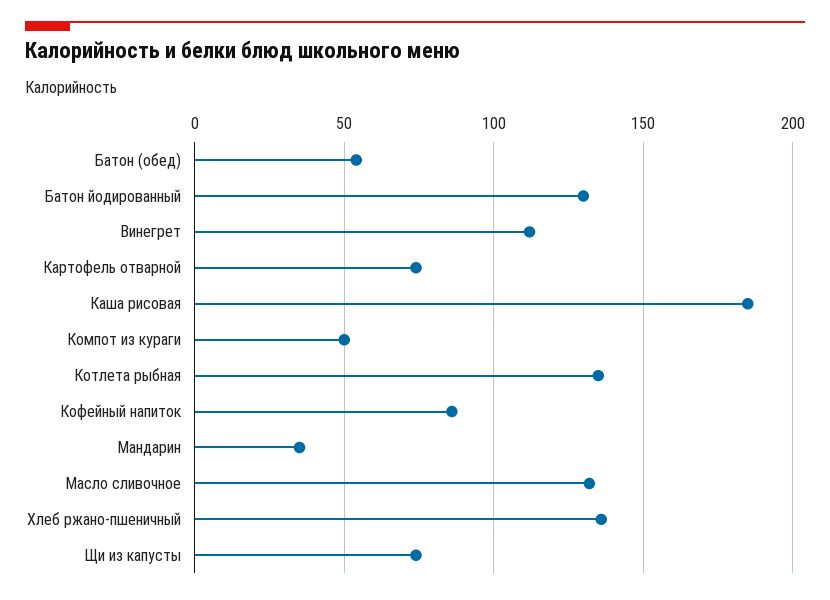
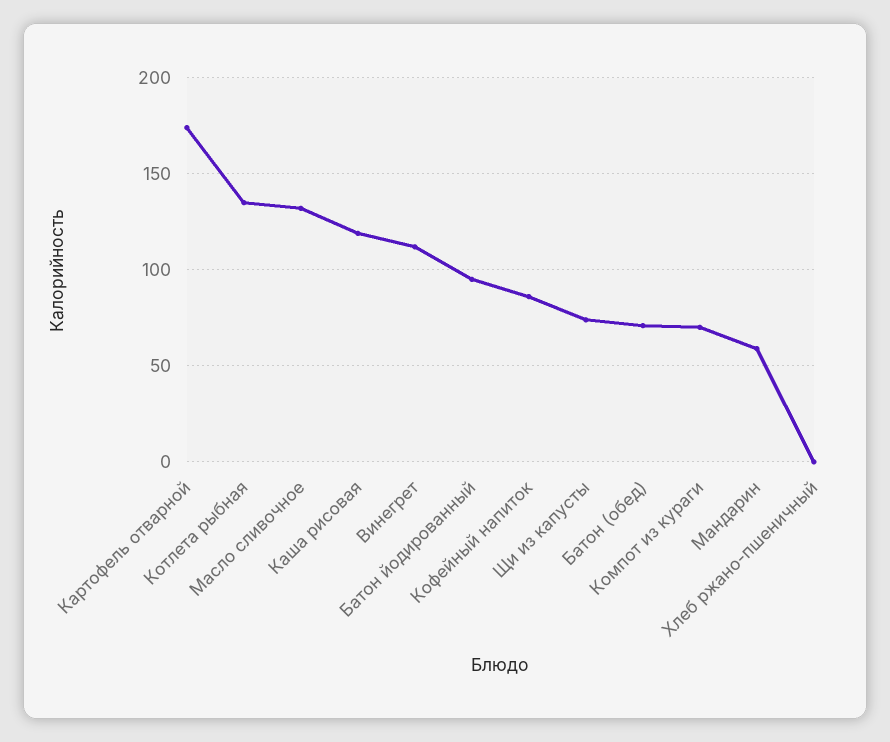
  {
-   "Батон (обед)": 55,
+   "Батон (обед)": 70,
-   "Батон йодированный": 130,
+   "Батон йодированный": 95,
    "Винегрет": 110,
-   "Картофель отварной": 75,
+   "Картофель отварной": 175,
-   "Каша рисовая": 185,
+   "Каша рисовая": 120,
-   "Компот из кураги": 50,
+   "Компот из кураги": 70,
    "Котлета рыбная": 135,
    "Кофейный напиток": 85,
-   "Мандарин": 35,
+   "Мандарин": 60,
    "Масло сливочное": 130,
-   "Хлеб ржано-пшеничный": 135,
+   "Хлеб ржано-пшеничный": 0,
    "Щи из капусты": 75
  }

